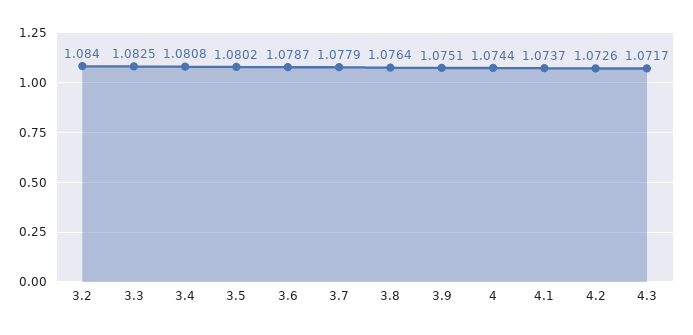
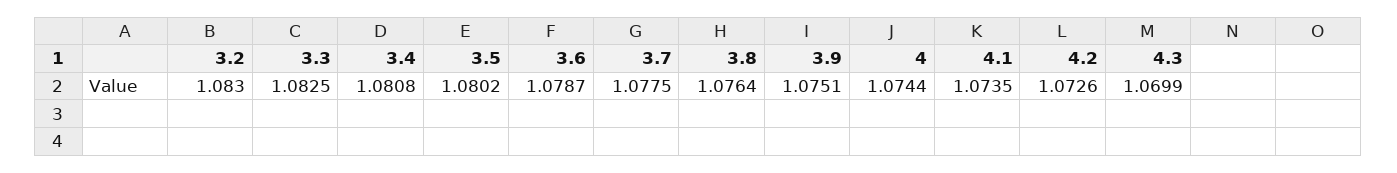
  {
-   "3.2": 1.084,
+   "3.2": 1.083,
    "3.3": 1.0825,
    "3.4": 1.0808,
    "3.5": 1.0802,
    "3.6": 1.0787,
-   "3.7": 1.0779,
+   "3.7": 1.0775,
    "3.8": 1.0764,
    "3.9": 1.0751,
    "4": 1.0744,
-   "4.1": 1.0737,
+   "4.1": 1.0735,
    "4.2": 1.0726,
-   "4.3": 1.0717
+   "4.3": 1.0699
  }

